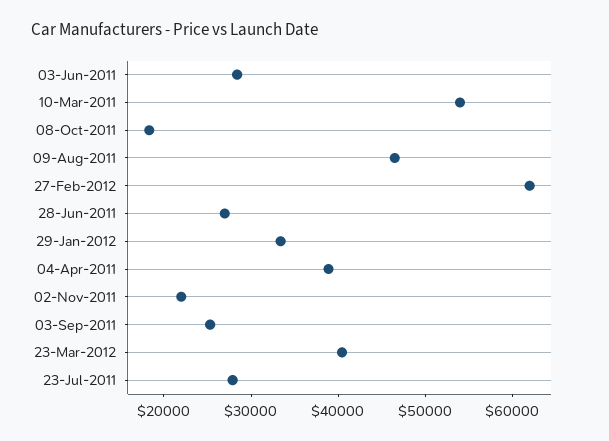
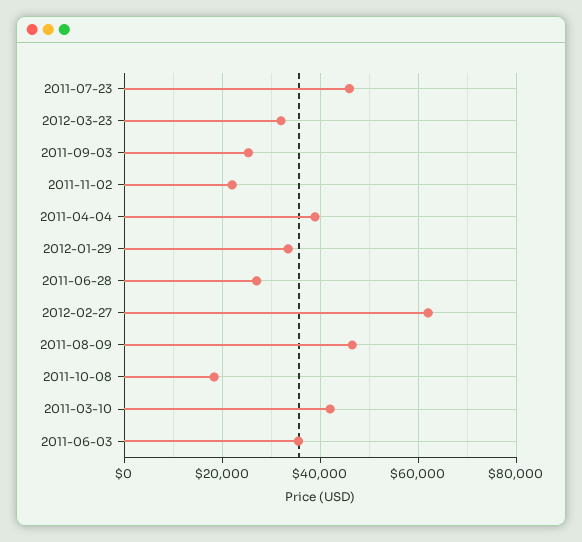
  {
-   "03-Jun-2011": 28000,
+   "03-Jun-2011": 36000,
-   "10-Mar-2011": 54000,
+   "10-Mar-2011": 42000,
    "08-Oct-2011": 18000,
    "09-Aug-2011": 46000,
    "27-Feb-2012": 62000,
    "28-Jun-2011": 26000,
    "29-Jan-2012": 34000,
    "04-Apr-2011": 38000,
    "02-Nov-2011": 22000,
    "03-Sep-2011": 26000,
-   "23-Mar-2012": 40000,
+   "23-Mar-2012": 32000,
-   "23-Jul-2011": 28000
+   "23-Jul-2011": 46000
  }

